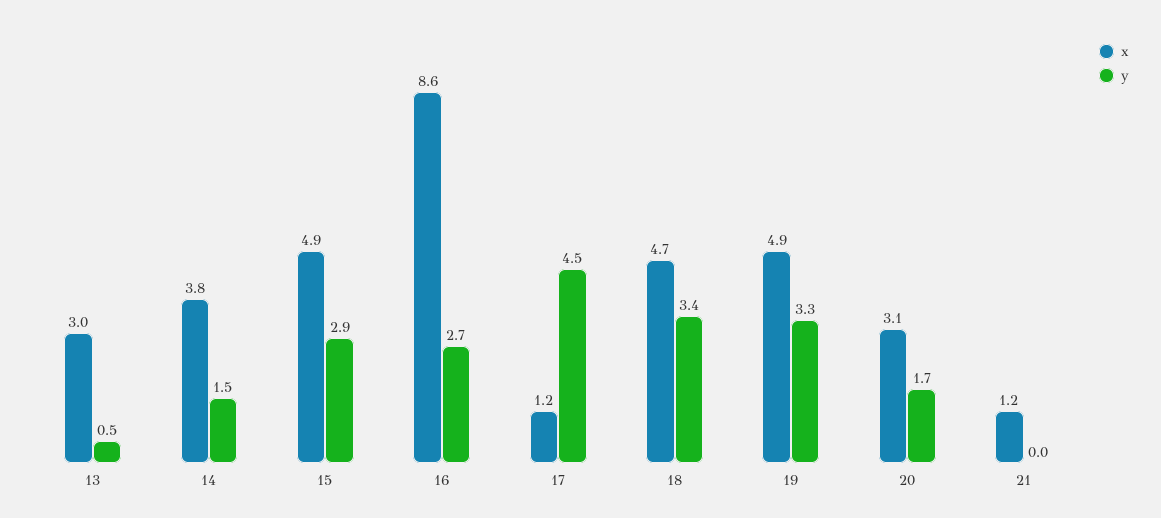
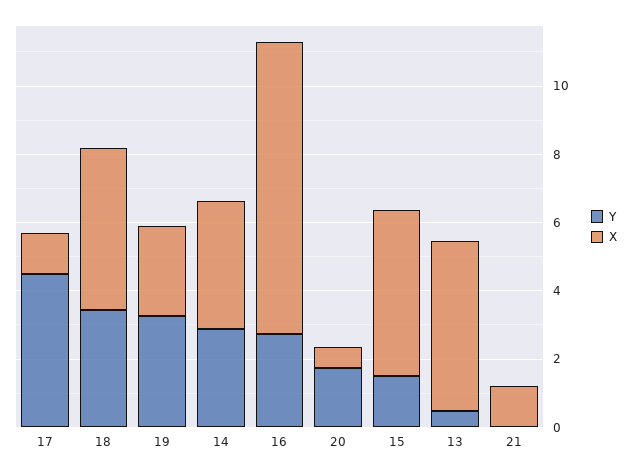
  {
    "x": {
-     "13": 3,
+     "13": 5,
      "14": 3.8,
      "15": 4.9,
      "16": 8.6,
      "17": 1.2,
      "18": 4.7,
-     "19": 4.9,
+     "19": 2.5,
-     "20": 3.1,
+     "20": 0.5,
      "21": 1.2
    },
    "y": {
      "13": 0.5,
-     "14": 1.5,
+     "14": 3,
-     "15": 2.9,
+     "15": 1.5,
      "16": 2.7,
      "17": 4.5,
      "18": 3.4,
      "19": 3.3,
      "20": 1.7,
      "21": 0
    }
  }

